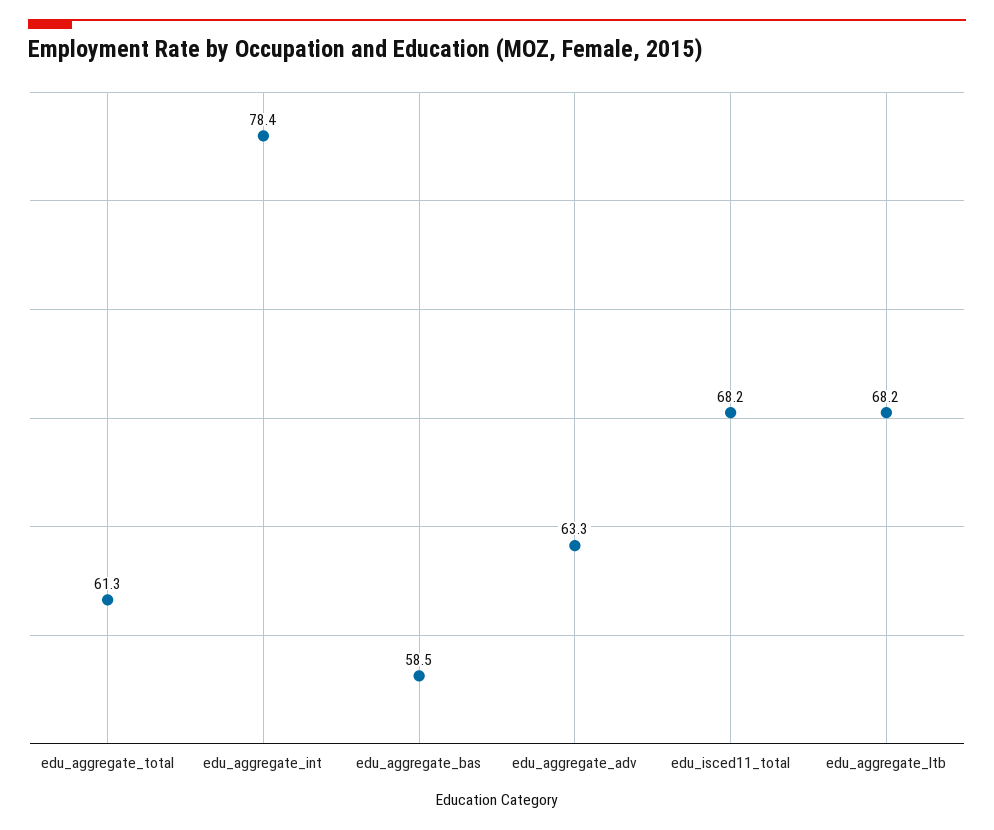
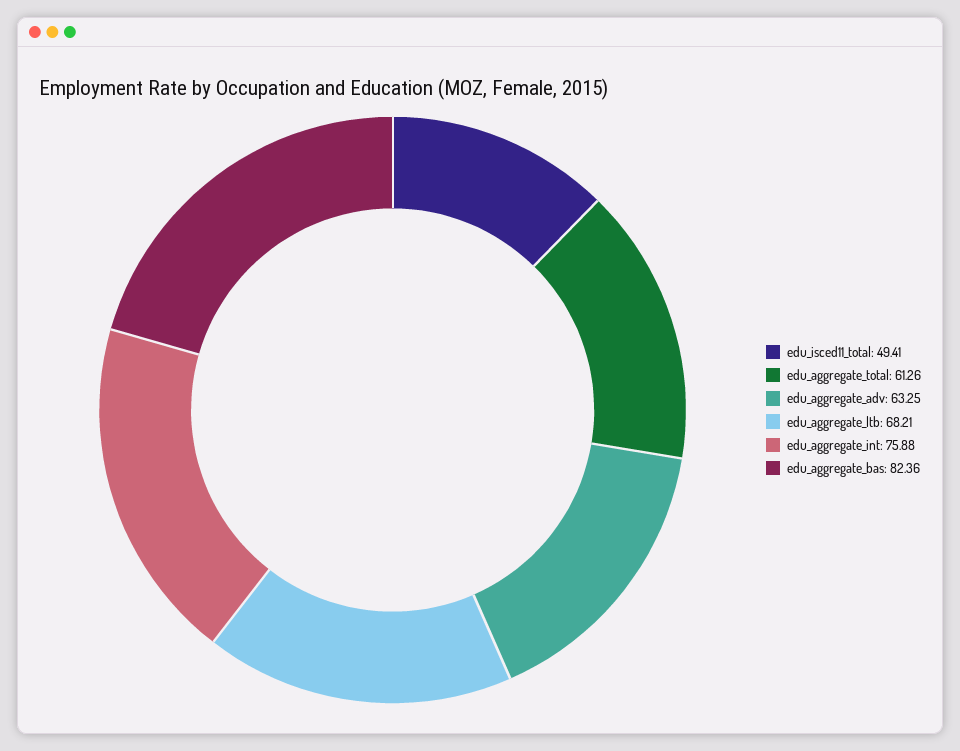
  {
    "edu_aggregate_total": 61.26,
-   "edu_aggregate_int": 78.4,
+   "edu_aggregate_int": 75.88,
-   "edu_aggregate_bas": 58.5,
+   "edu_aggregate_bas": 82.36,
    "edu_aggregate_adv": 63.25,
-   "edu_isced11_total": 68.2,
+   "edu_isced11_total": 49.41,
    "edu_aggregate_ltb": 68.21
  }

